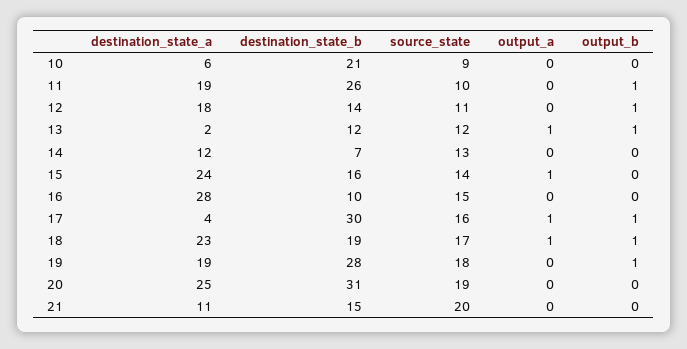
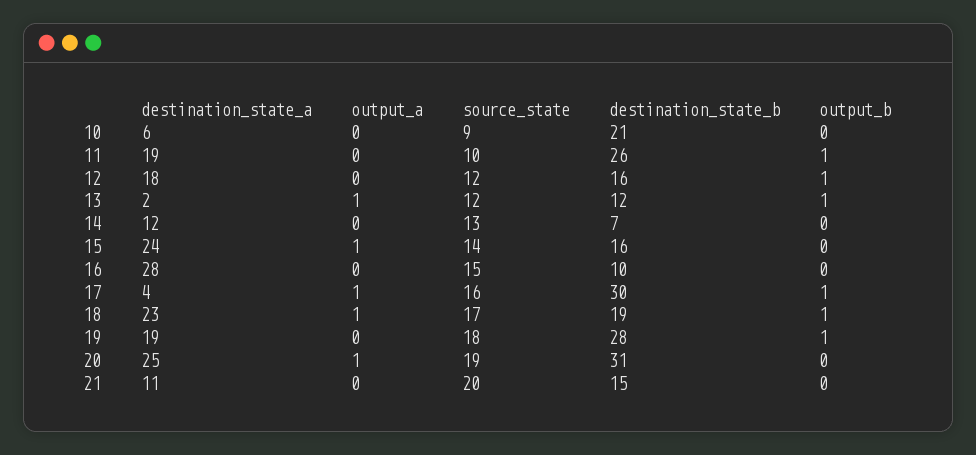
  {
    "destination_state_a": {
      "10": 6,
      "11": 19,
      "12": 18,
      "13": 2,
      "14": 12,
      "15": 24,
      "16": 28,
      "17": 4,
      "18": 23,
      "19": 19,
      "20": 25,
      "21": 11
    },
    "destination_state_b": {
      "10": 21,
      "11": 26,
-     "12": 14,
+     "12": 16,
      "13": 12,
      "14": 7,
      "15": 16,
      "16": 10,
      "17": 30,
      "18": 19,
      "19": 28,
      "20": 31,
      "21": 15
    },
    "source_state": {
      "10": 9,
      "11": 10,
-     "12": 11,
+     "12": 12,
      "13": 12,
      "14": 13,
      "15": 14,
      "16": 15,
      "17": 16,
      "18": 17,
      "19": 18,
      "20": 19,
      "21": 20
    },
    "output_a": {
      "10": 0,
      "11": 0,
      "12": 0,
      "13": 1,
      "14": 0,
      "15": 1,
      "16": 0,
      "17": 1,
      "18": 1,
      "19": 0,
-     "20": 0,
+     "20": 1,
      "21": 0
    },
    "output_b": {
      "10": 0,
      "11": 1,
      "12": 1,
      "13": 1,
      "14": 0,
      "15": 0,
      "16": 0,
      "17": 1,
      "18": 1,
      "19": 1,
      "20": 0,
      "21": 0
    }
  }

